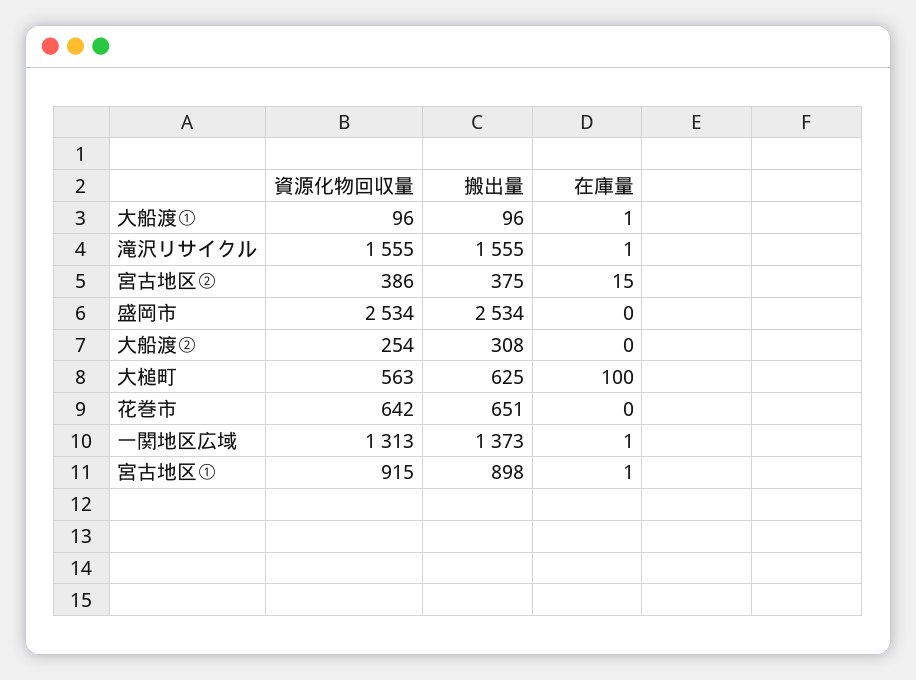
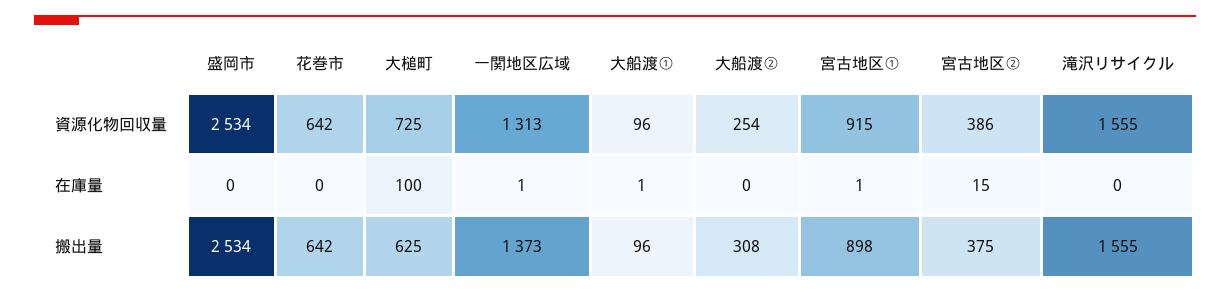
  {
    "資源化物回収量": {
      "大船渡①": 96,
      "滝沢リサイクル": 1555,
      "宮古地区②": 386,
      "盛岡市": 2534,
      "大船渡②": 254,
-     "大槌町": 563,
+     "大槌町": 725,
      "花巻市": 642,
      "一関地区広域": 1313,
      "宮古地区①": 915
    },
    "搬出量": {
      "大船渡①": 96,
      "滝沢リサイクル": 1555,
      "宮古地区②": 375,
      "盛岡市": 2534,
      "大船渡②": 308,
      "大槌町": 625,
-     "花巻市": 651,
+     "花巻市": 642,
      "一関地区広域": 1373,
      "宮古地区①": 898
    },
    "在庫量": {
      "大船渡①": 1,
-     "滝沢リサイクル": 1,
+     "滝沢リサイクル": 0,
      "宮古地区②": 15,
      "盛岡市": 0,
      "大船渡②": 0,
      "大槌町": 100,
      "花巻市": 0,
      "一関地区広域": 1,
      "宮古地区①": 1
    }
  }

